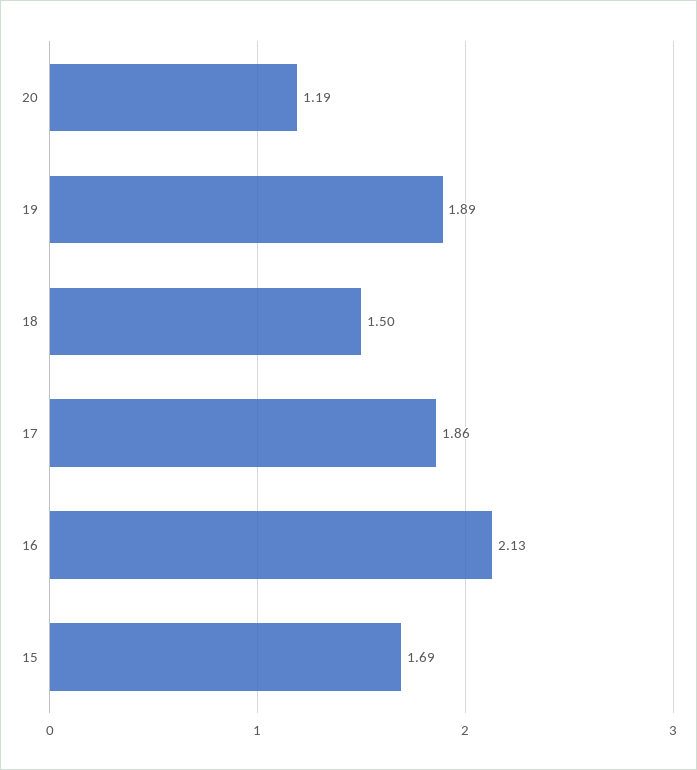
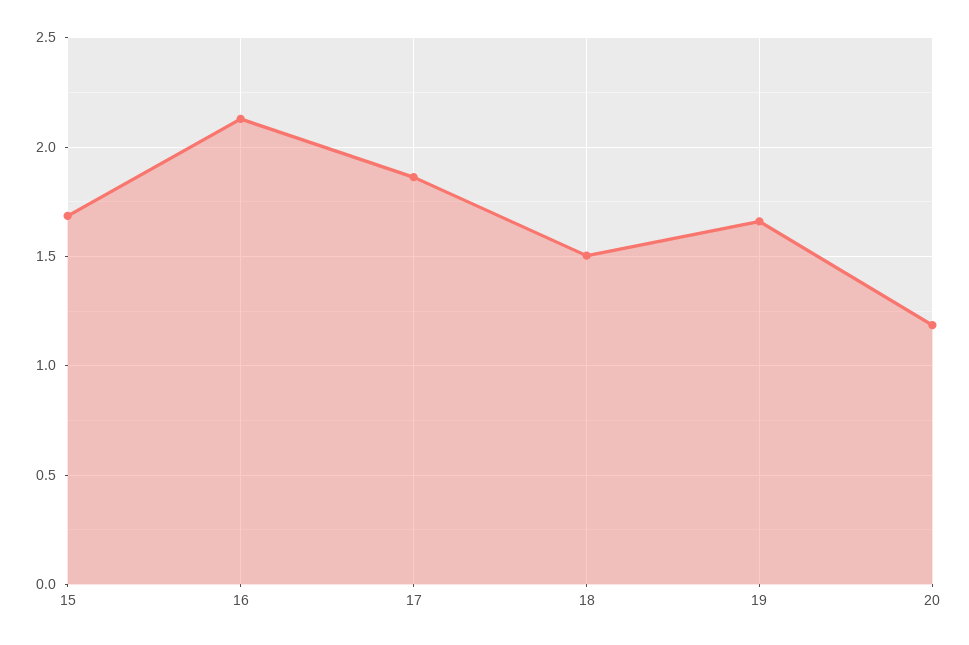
  {
    "20": 1.19,
-   "19": 1.89,
+   "19": 1.65,
    "18": 1.5,
    "17": 1.86,
    "16": 2.13,
    "15": 1.69
  }

